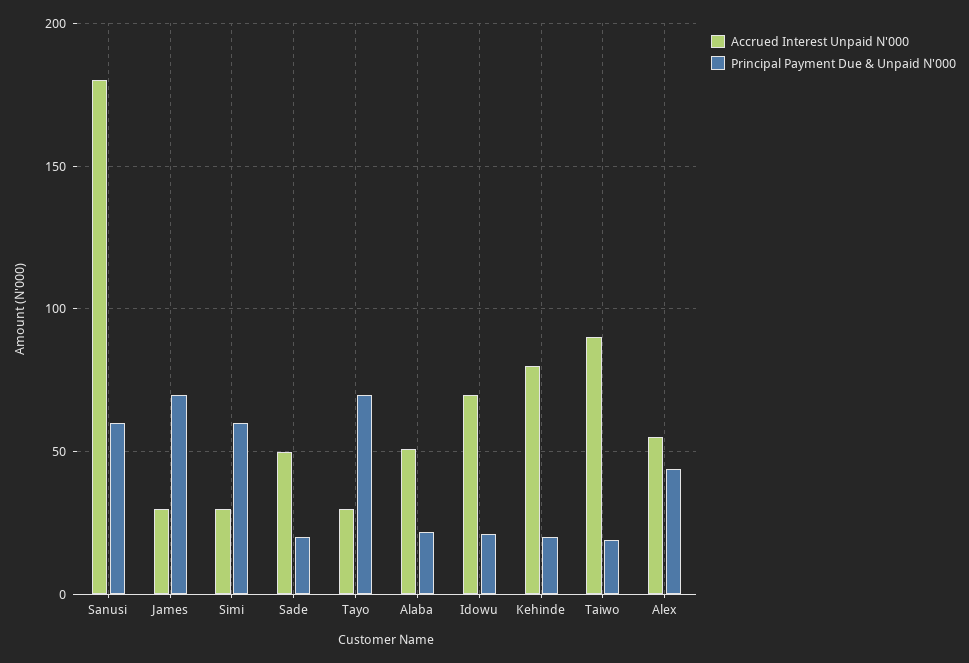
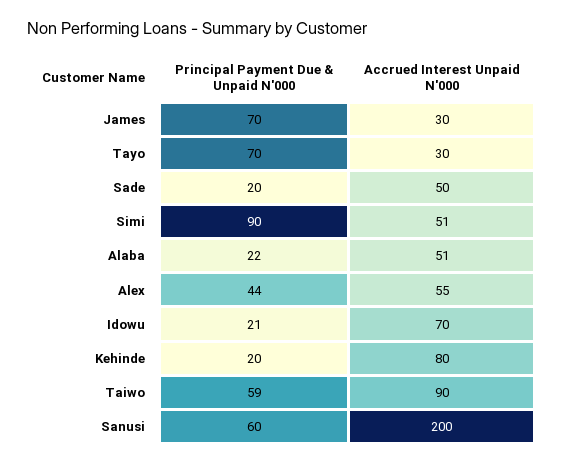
  {
    "Accrued Interest Unpaid N'000": {
-     "Sanusi": 180,
+     "Sanusi": 200,
      "James": 30,
-     "Simi": 30,
+     "Simi": 51,
      "Sade": 50,
      "Tayo": 30,
      "Alaba": 51,
      "Idowu": 70,
      "Kehinde": 80,
      "Taiwo": 90,
      "Alex": 55
    },
    "Principal Payment Due & Unpaid N'000": {
      "Sanusi": 60,
      "James": 70,
-     "Simi": 60,
+     "Simi": 90,
      "Sade": 20,
      "Tayo": 70,
      "Alaba": 22,
      "Idowu": 21,
      "Kehinde": 20,
-     "Taiwo": 20,
+     "Taiwo": 59,
      "Alex": 44
    }
  }

